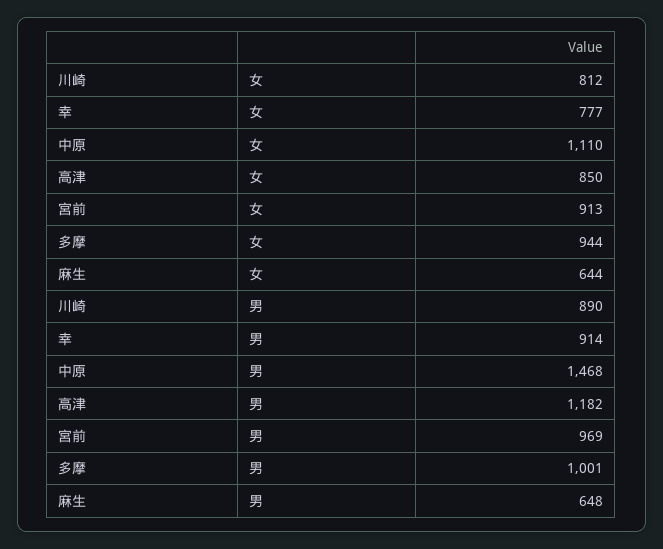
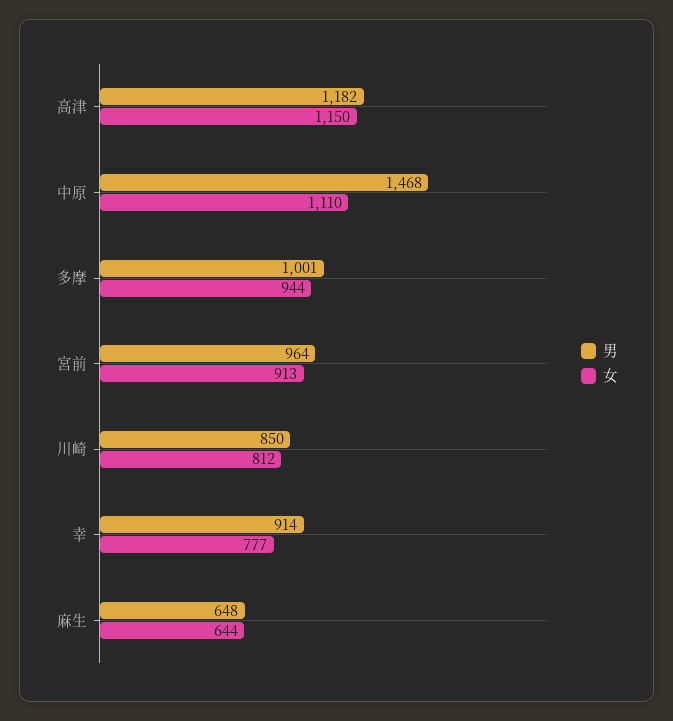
  {
    "女": {
      "川崎": 812,
      "幸": 777,
      "中原": 1110,
-     "高津": 850,
+     "高津": 1150,
      "宮前": 913,
      "多摩": 944,
      "麻生": 644
    },
    "男": {
-     "川崎": 890,
+     "川崎": 850,
      "幸": 914,
      "中原": 1468,
      "高津": 1182,
-     "宮前": 969,
+     "宮前": 964,
      "多摩": 1001,
      "麻生": 648
    }
  }

